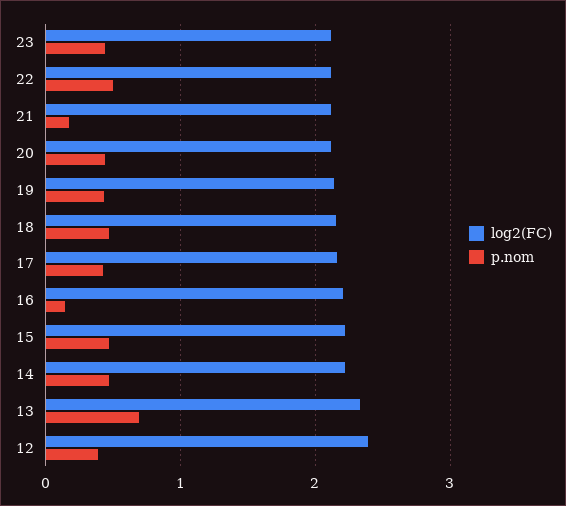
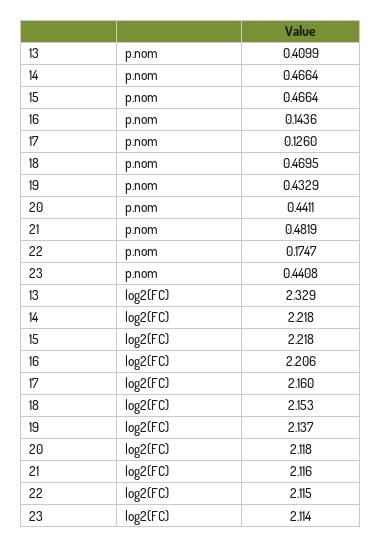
  {
    "log2(FC)": {
      "23": 2.114,
      "22": 2.115,
      "21": 2.116,
      "20": 2.118,
      "19": 2.137,
      "18": 2.153,
      "17": 2.16,
      "16": 2.206,
      "15": 2.218,
      "14": 2.218,
-     "13": 2.329,
+     "13": 2.329
-     "12": 2.4
    },
    "p.nom": {
      "23": 0.4408,
-     "22": 0.5,
+     "22": 0.1747,
-     "21": 0.2,
+     "21": 0.4819,
      "20": 0.4411,
      "19": 0.4329,
      "18": 0.4695,
-     "17": 0.4,
+     "17": 0.126,
      "16": 0.1436,
      "15": 0.4664,
      "14": 0.4664,
-     "13": 0.7,
+     "13": 0.4099
-     "12": 0.4
    }
  }

